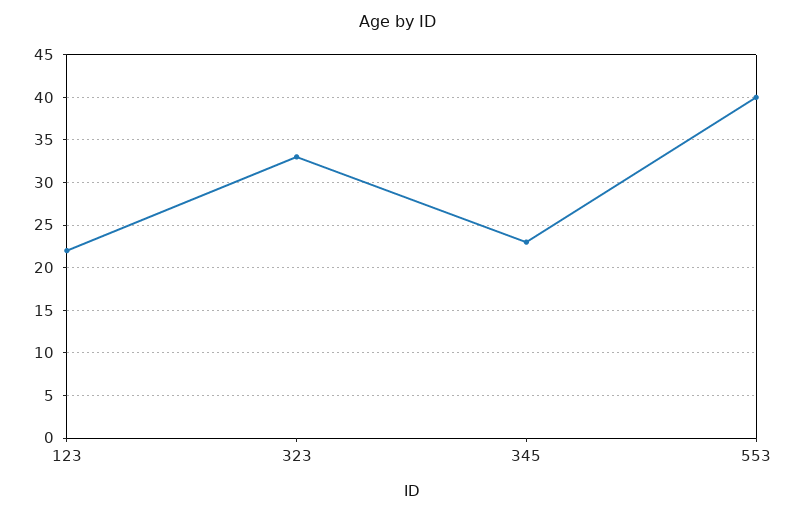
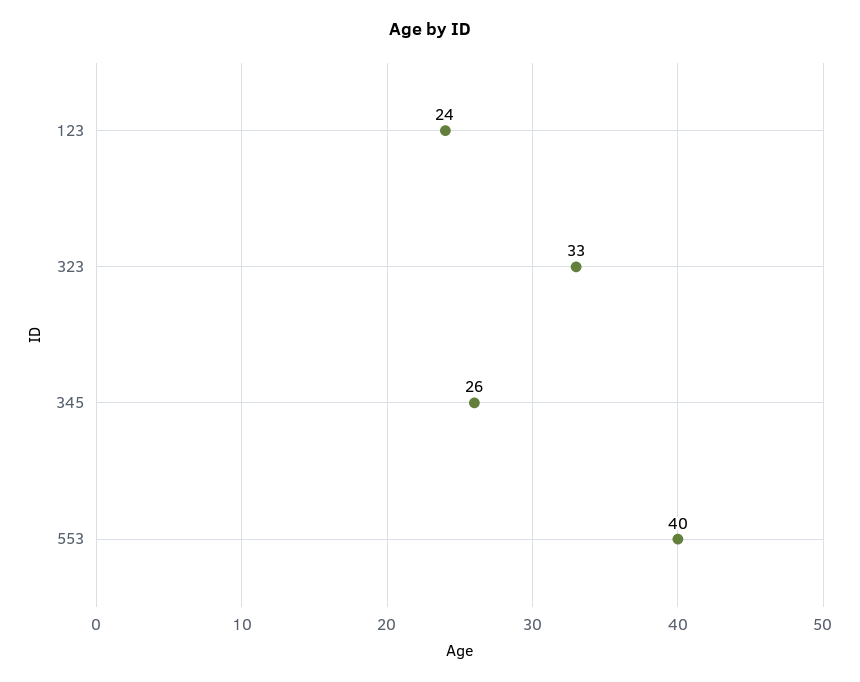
  {
-   "123": 22,
+   "123": 24,
    "323": 33,
-   "345": 23,
+   "345": 26,
    "553": 40
  }

